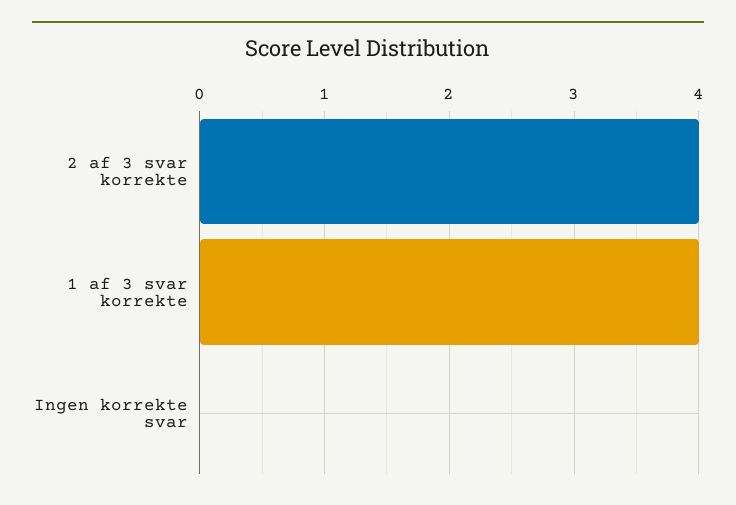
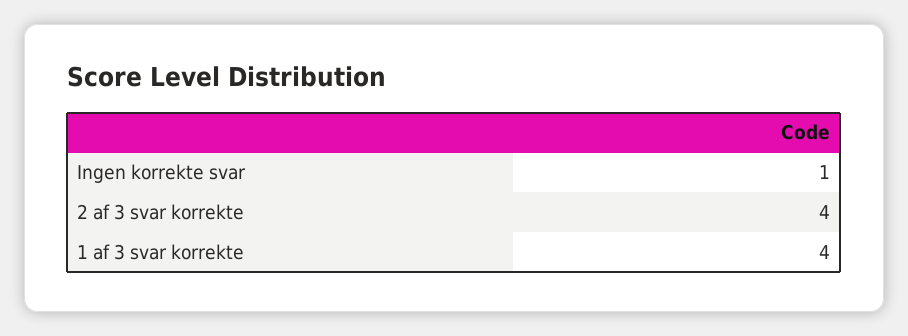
  {
    "2 af 3 svar korrekte": 4,
    "1 af 3 svar korrekte": 4,
-   "Ingen korrekte svar": 0
+   "Ingen korrekte svar": 1
  }

